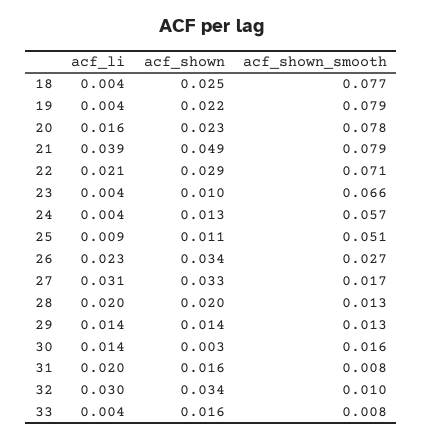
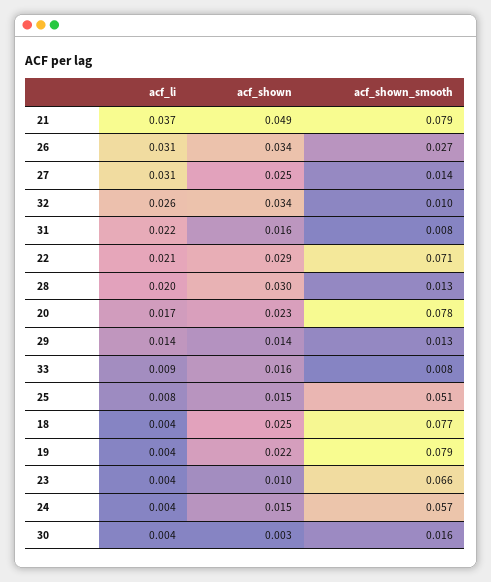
  {
    "acf_li": {
      "18": 0.004,
      "19": 0.004,
-     "20": 0.016,
+     "20": 0.017,
-     "21": 0.039,
+     "21": 0.037,
      "22": 0.021,
      "23": 0.004,
      "24": 0.004,
-     "25": 0.009,
+     "25": 0.008,
-     "26": 0.023,
+     "26": 0.031,
      "27": 0.031,
      "28": 0.02,
      "29": 0.014,
-     "30": 0.014,
+     "30": 0.004,
-     "31": 0.02,
+     "31": 0.022,
-     "32": 0.03,
+     "32": 0.026,
-     "33": 0.004
+     "33": 0.009
    },
    "acf_shown": {
      "18": 0.025,
      "19": 0.022,
      "20": 0.023,
      "21": 0.049,
      "22": 0.029,
      "23": 0.01,
-     "24": 0.013,
+     "24": 0.015,
-     "25": 0.011,
+     "25": 0.015,
      "26": 0.034,
-     "27": 0.033,
+     "27": 0.025,
-     "28": 0.02,
+     "28": 0.03,
      "29": 0.014,
      "30": 0.003,
      "31": 0.016,
      "32": 0.034,
      "33": 0.016
    },
    "acf_shown_smooth": {
      "18": 0.077,
      "19": 0.079,
      "20": 0.078,
      "21": 0.079,
      "22": 0.071,
      "23": 0.066,
      "24": 0.057,
      "25": 0.051,
      "26": 0.027,
-     "27": 0.017,
+     "27": 0.014,
      "28": 0.013,
      "29": 0.013,
      "30": 0.016,
      "31": 0.008,
      "32": 0.01,
      "33": 0.008
    }
  }

